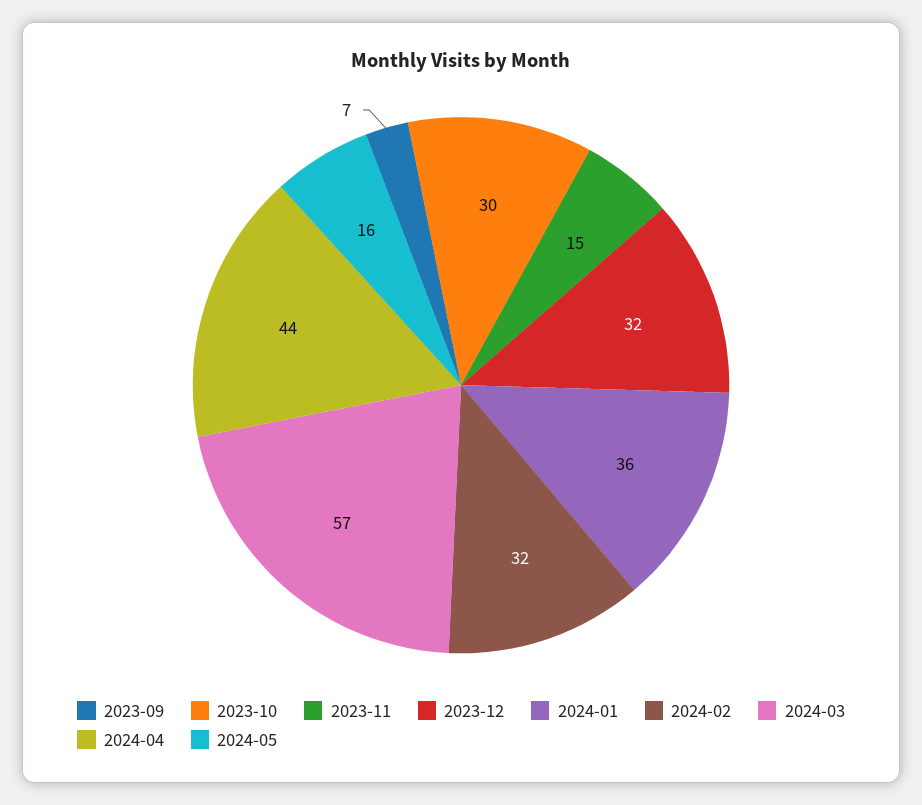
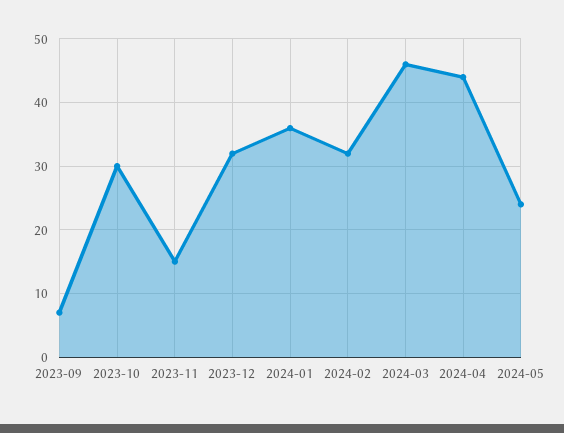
  {
    "2023-09": 7,
    "2023-10": 30,
    "2023-11": 15,
    "2023-12": 32,
    "2024-01": 36,
    "2024-02": 32,
-   "2024-03": 57,
+   "2024-03": 46,
    "2024-04": 44,
-   "2024-05": 16
+   "2024-05": 24
  }

